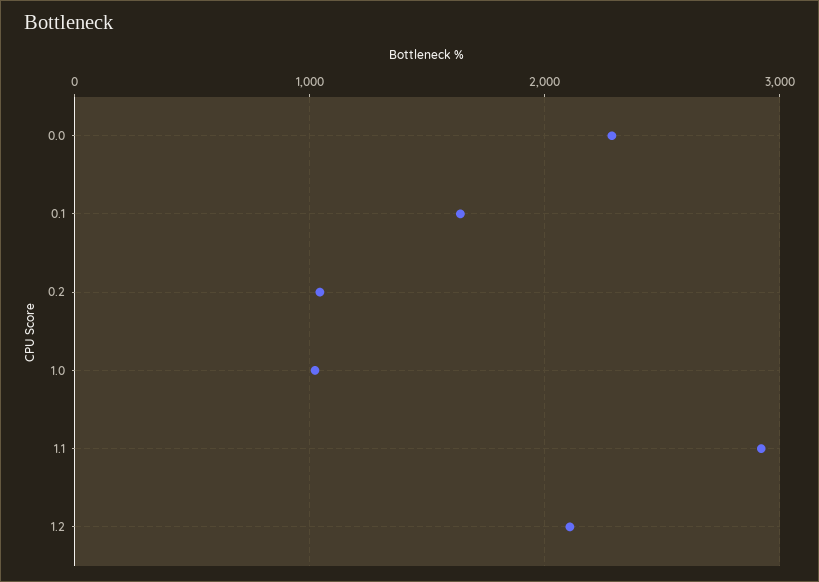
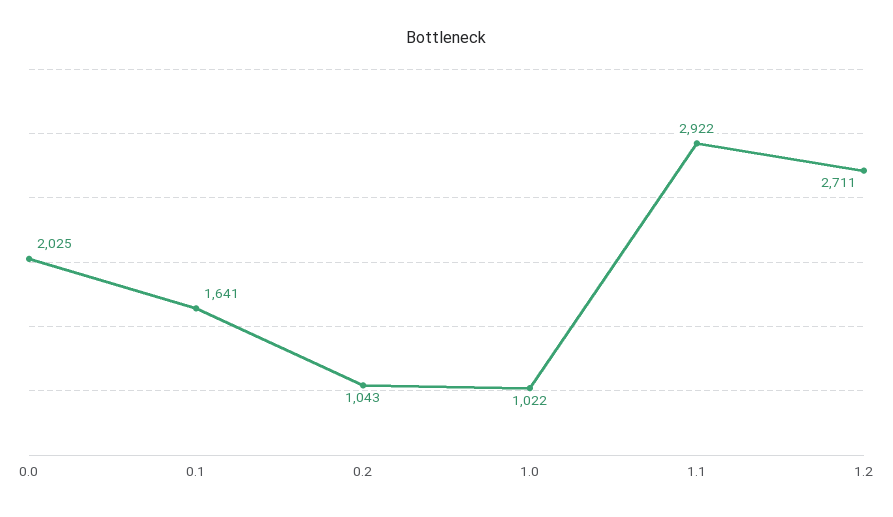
  {
-   "0.0": 2300,
+   "0.0": 2025,
    "0.1": 1641,
    "0.2": 1043,
    "1.0": 1022,
    "1.1": 2922,
-   "1.2": 2100
+   "1.2": 2711
  }

